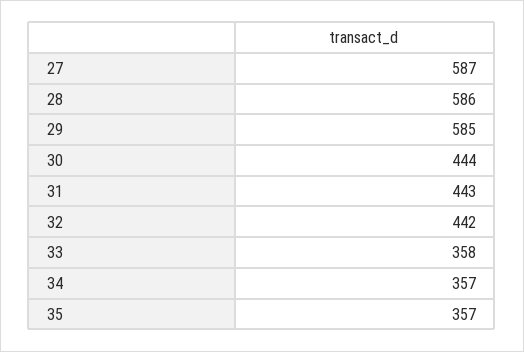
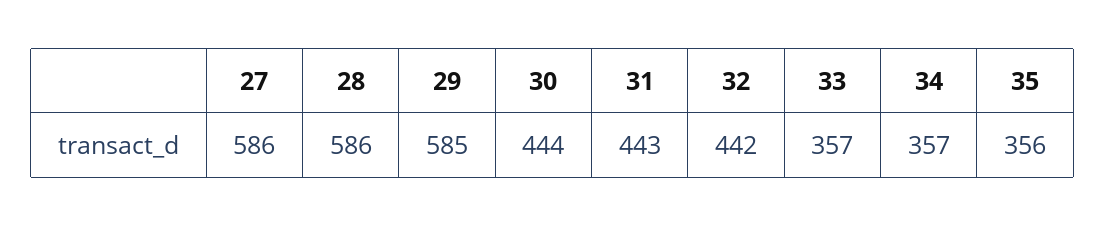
  {
-   "27": 587,
+   "27": 586,
    "28": 586,
    "29": 585,
    "30": 444,
    "31": 443,
    "32": 442,
-   "33": 358,
+   "33": 357,
    "34": 357,
-   "35": 357
+   "35": 356
  }

